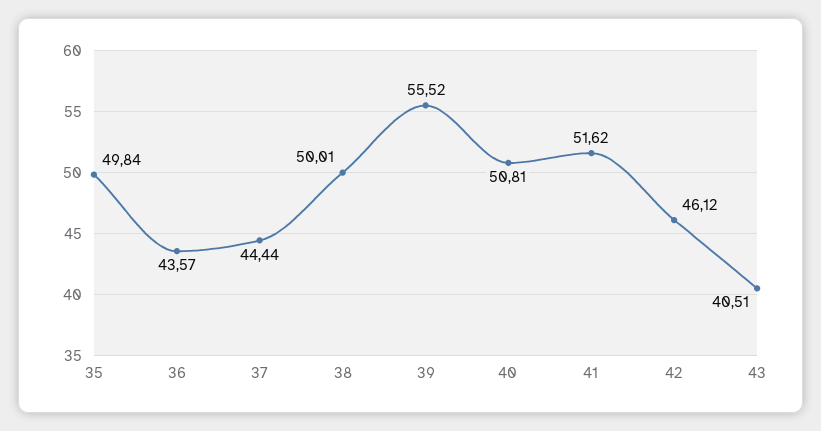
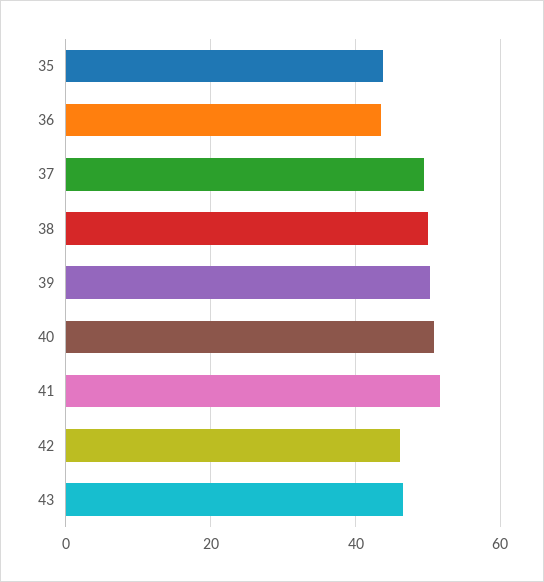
  {
-   "35": 49.84,
+   "35": 44,
    "36": 43.57,
-   "37": 44.44,
+   "37": 50,
    "38": 50.01,
-   "39": 55.52,
+   "39": 50,
    "40": 50.81,
    "41": 51.62,
    "42": 46.12,
-   "43": 40.51
+   "43": 46
  }

